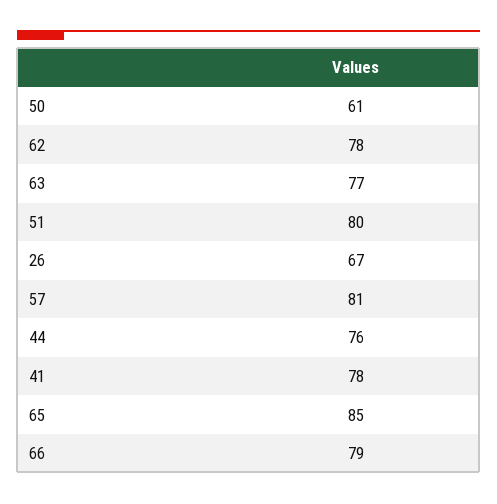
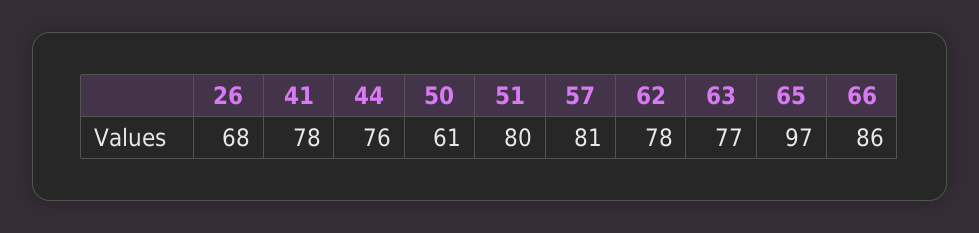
  {
    "50": 61,
    "62": 78,
    "63": 77,
    "51": 80,
-   "26": 67,
+   "26": 68,
    "57": 81,
    "44": 76,
    "41": 78,
-   "65": 85,
+   "65": 97,
-   "66": 79
+   "66": 86
  }

